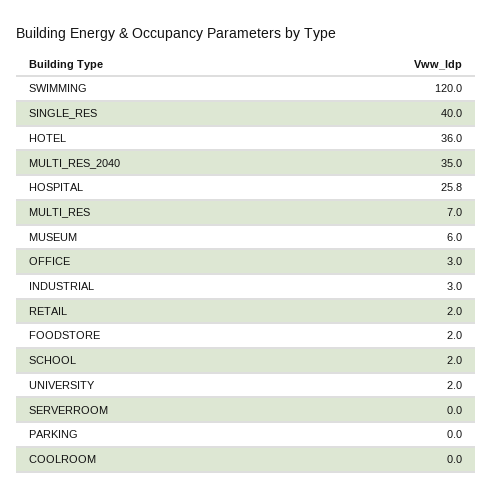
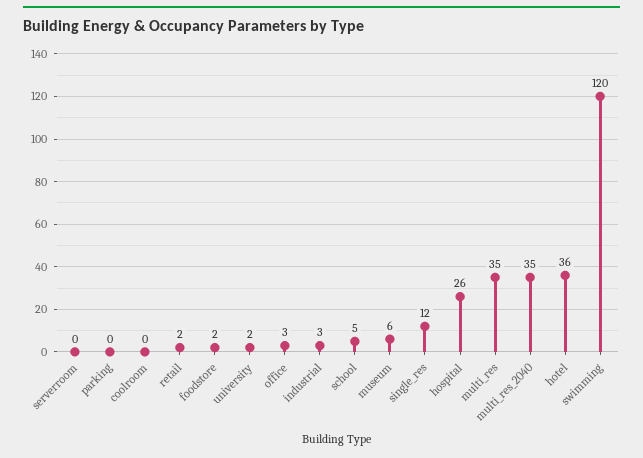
  {
    "SWIMMING": 120,
-   "SINGLE_RES": 40,
+   "SINGLE_RES": 12,
    "HOTEL": 36,
    "MULTI_RES_2040": 35,
    "HOSPITAL": 25.8,
-   "MULTI_RES": 7,
+   "MULTI_RES": 35,
    "MUSEUM": 6,
    "OFFICE": 3,
    "INDUSTRIAL": 3,
    "RETAIL": 2,
    "FOODSTORE": 2,
-   "SCHOOL": 2,
+   "SCHOOL": 5,
    "UNIVERSITY": 2,
    "SERVERROOM": 0,
    "PARKING": 0,
    "COOLROOM": 0
  }

